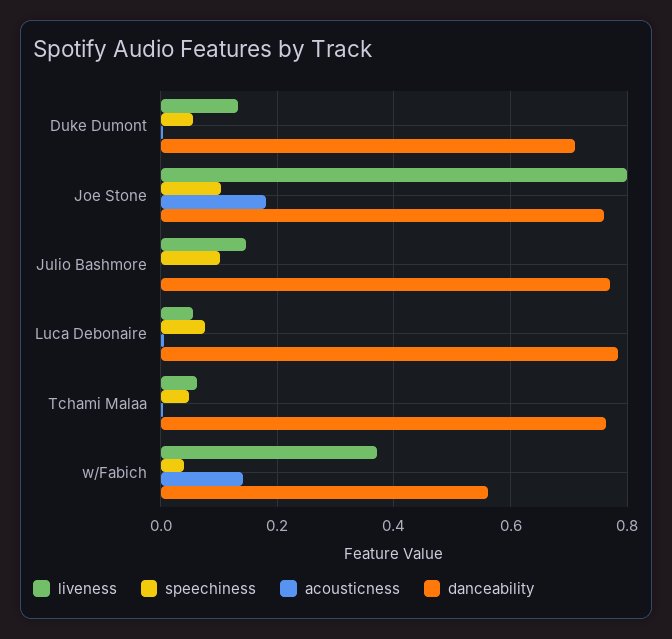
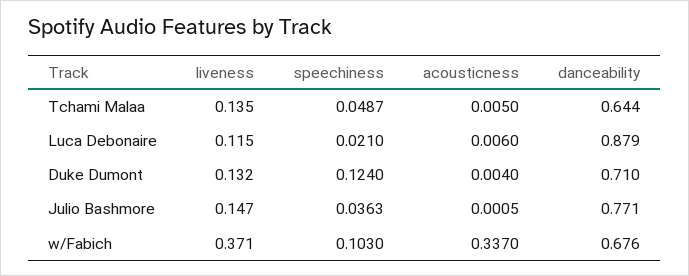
  {
    "liveness": {
      "Duke Dumont": 0.132,
-     "Joe Stone": 0.8,
      "Julio Bashmore": 0.147,
-     "Luca Debonaire": 0.06,
+     "Luca Debonaire": 0.115,
-     "Tchami Malaa": 0.06,
+     "Tchami Malaa": 0.135,
      "w/Fabich": 0.371
    },
    "speechiness": {
-     "Duke Dumont": 0.06,
+     "Duke Dumont": 0.124,
-     "Joe Stone": 0.1,
-     "Julio Bashmore": 0.1,
+     "Julio Bashmore": 0.0363,
-     "Luca Debonaire": 0.08,
+     "Luca Debonaire": 0.021,
      "Tchami Malaa": 0.0487,
-     "w/Fabich": 0.04
+     "w/Fabich": 0.103
    },
    "acousticness": {
      "Duke Dumont": 0.004,
-     "Joe Stone": 0.18,
      "Julio Bashmore": 0.0005,
      "Luca Debonaire": 0.006,
      "Tchami Malaa": 0.005,
-     "w/Fabich": 0.14
+     "w/Fabich": 0.337
    },
    "danceability": {
      "Duke Dumont": 0.71,
-     "Joe Stone": 0.76,
      "Julio Bashmore": 0.771,
-     "Luca Debonaire": 0.78,
+     "Luca Debonaire": 0.879,
-     "Tchami Malaa": 0.76,
+     "Tchami Malaa": 0.644,
-     "w/Fabich": 0.56
+     "w/Fabich": 0.676
    }
  }

